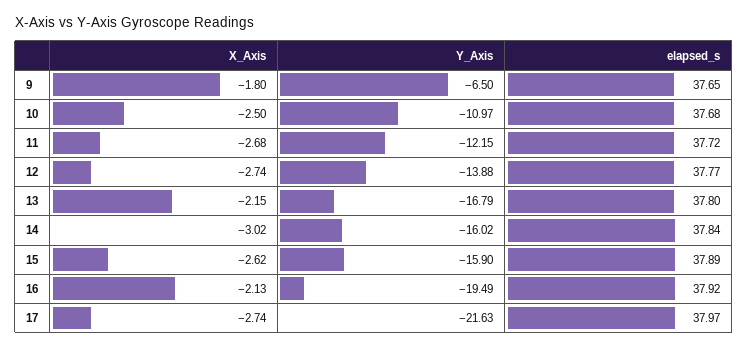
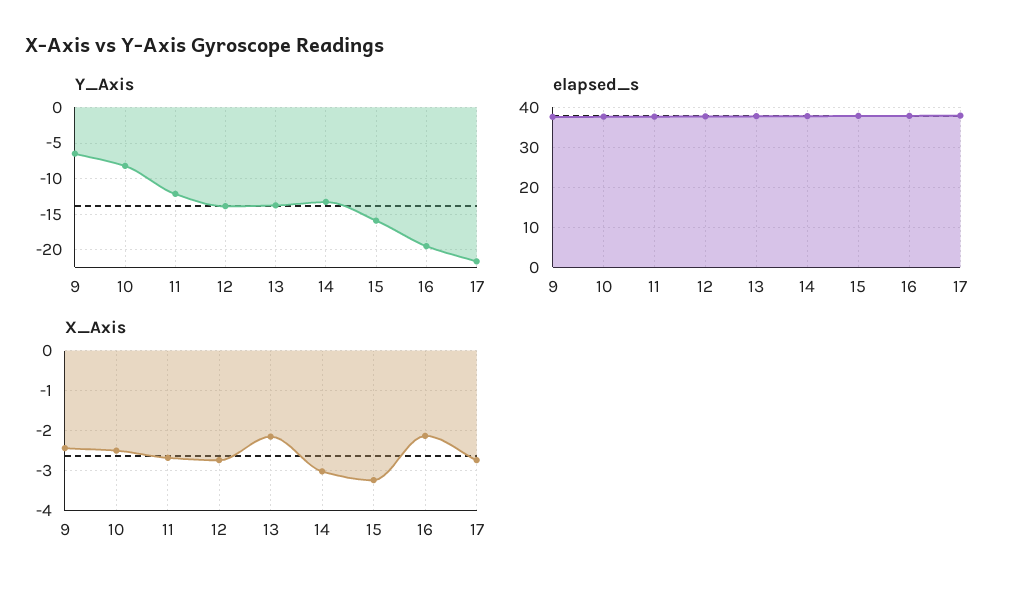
  {
    "X_Axis": {
-     "9": -1.8,
+     "9": -2.4,
      "10": -2.5,
      "11": -2.68,
      "12": -2.74,
      "13": -2.15,
      "14": -3.02,
-     "15": -2.62,
+     "15": -3.2,
      "16": -2.13,
      "17": -2.74
    },
    "Y_Axis": {
      "9": -6.5,
-     "10": -10.97,
+     "10": -8,
      "11": -12.15,
      "12": -13.88,
-     "13": -16.79,
+     "13": -14,
-     "14": -16.02,
+     "14": -13,
      "15": -15.9,
      "16": -19.49,
      "17": -21.63
    },
    "elapsed_s": {
      "9": 37.65,
      "10": 37.68,
      "11": 37.72,
      "12": 37.77,
      "13": 37.8,
      "14": 37.84,
      "15": 37.89,
      "16": 37.92,
      "17": 37.97
    }
  }

